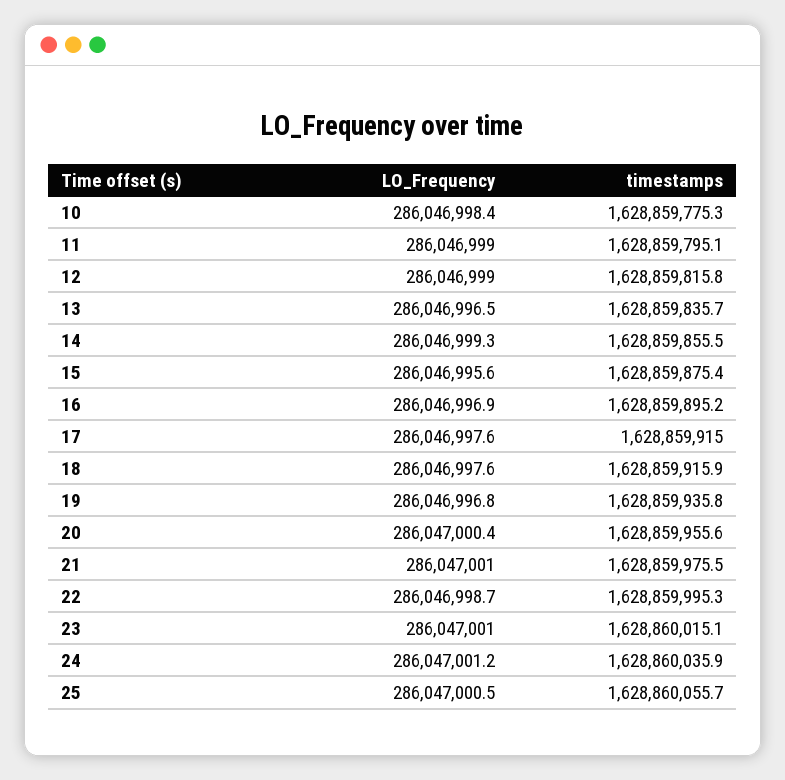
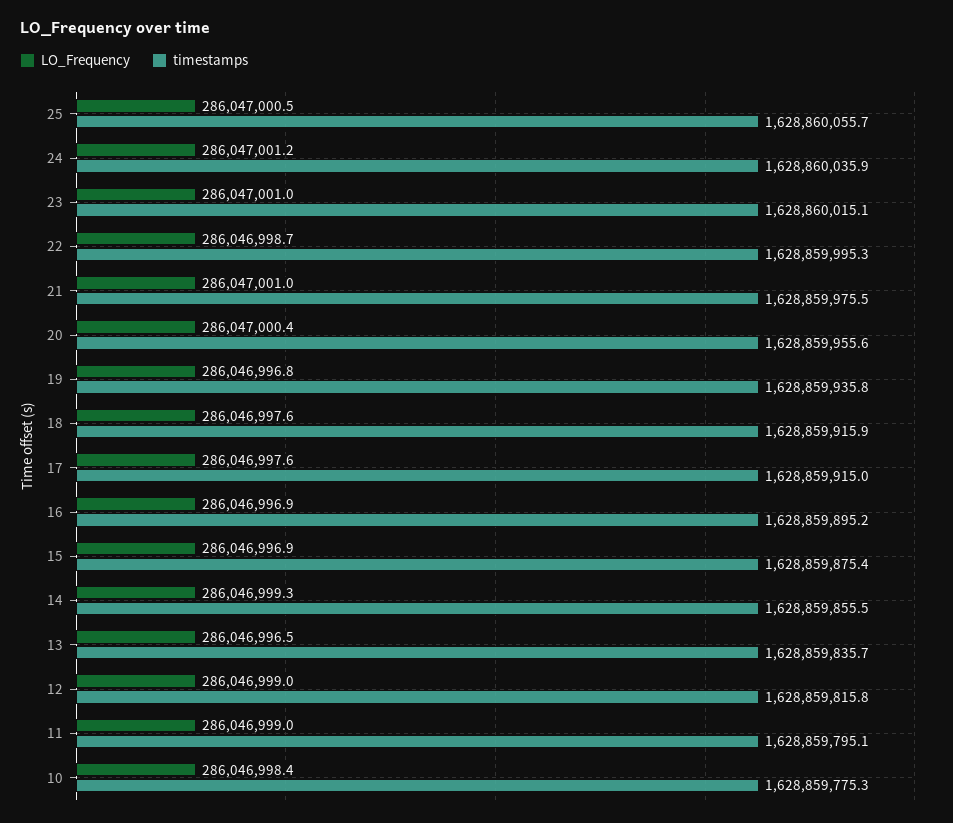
  {
    "LO_Frequency": {
      "10": 286046998.4,
      "11": 286046999,
      "12": 286046999,
      "13": 286046996.5,
      "14": 286046999.3,
-     "15": 286046995.6,
+     "15": 286046996.9,
      "16": 286046996.9,
      "17": 286046997.6,
      "18": 286046997.6,
      "19": 286046996.8,
      "20": 286047000.4,
      "21": 286047001,
      "22": 286046998.7,
      "23": 286047001,
      "24": 286047001.2,
      "25": 286047000.5
    },
    "timestamps": {
      "10": 1628859775.3,
      "11": 1628859795.1,
      "12": 1628859815.8,
      "13": 1628859835.7,
      "14": 1628859855.5,
      "15": 1628859875.4,
      "16": 1628859895.2,
      "17": 1628859915,
      "18": 1628859915.9,
      "19": 1628859935.8,
      "20": 1628859955.6,
      "21": 1628859975.5,
      "22": 1628859995.3,
      "23": 1628860015.1,
      "24": 1628860035.9,
      "25": 1628860055.7
    }
  }

